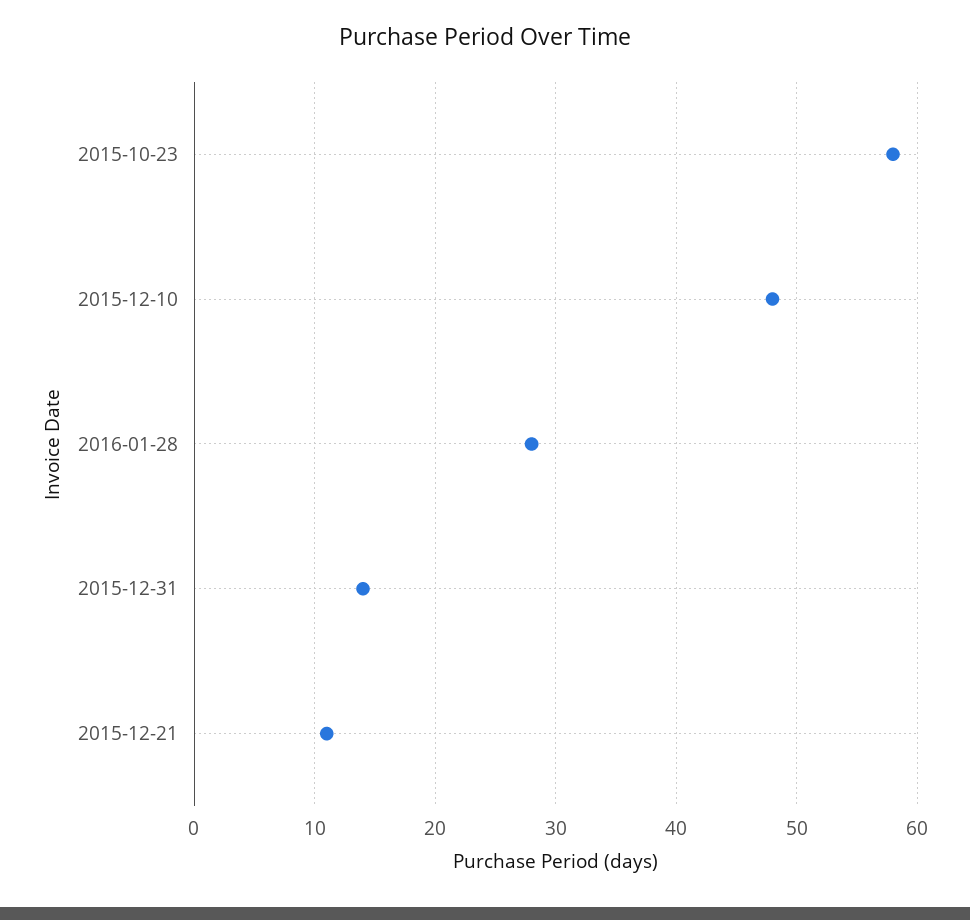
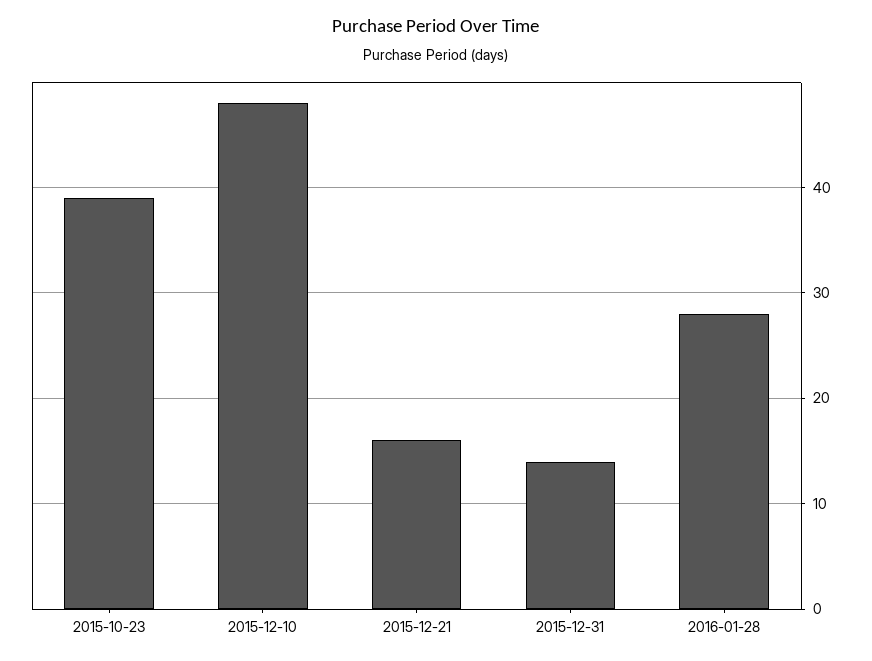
  {
-   "2015-10-23": 58,
+   "2015-10-23": 39,
    "2015-12-10": 48,
    "2016-01-28": 28,
    "2015-12-31": 14,
-   "2015-12-21": 11
+   "2015-12-21": 16
  }

